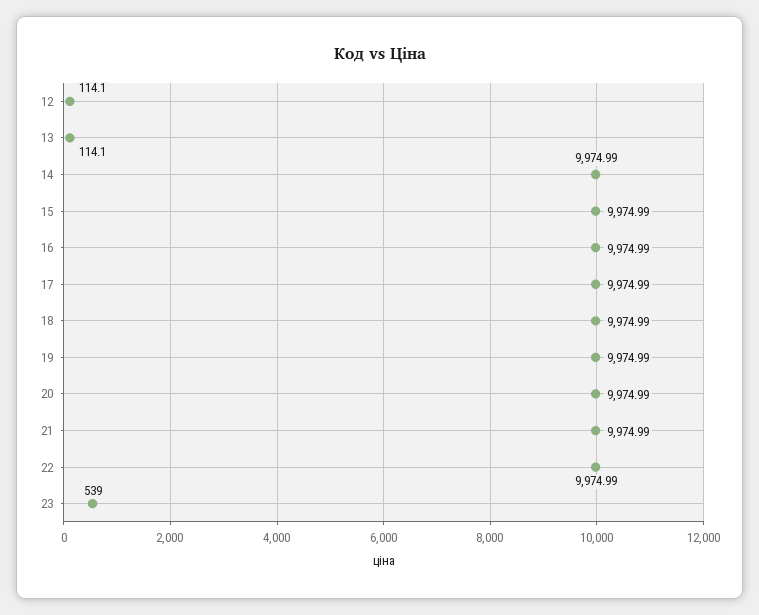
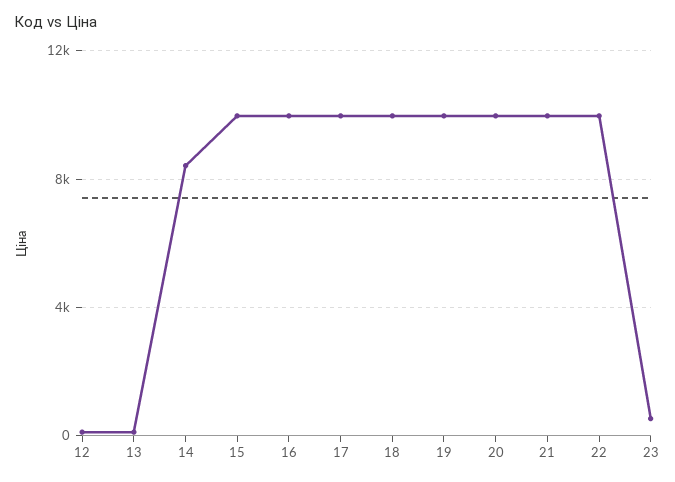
  {
    "12": 114.1,
    "13": 114.1,
-   "14": 9974.99,
+   "14": 8500,
    "15": 9974.99,
    "16": 9974.99,
    "17": 9974.99,
    "18": 9974.99,
    "19": 9974.99,
    "20": 9974.99,
    "21": 9974.99,
    "22": 9974.99,
    "23": 539
  }

